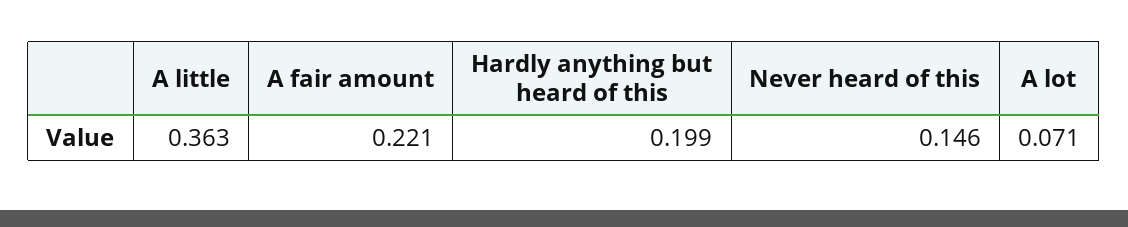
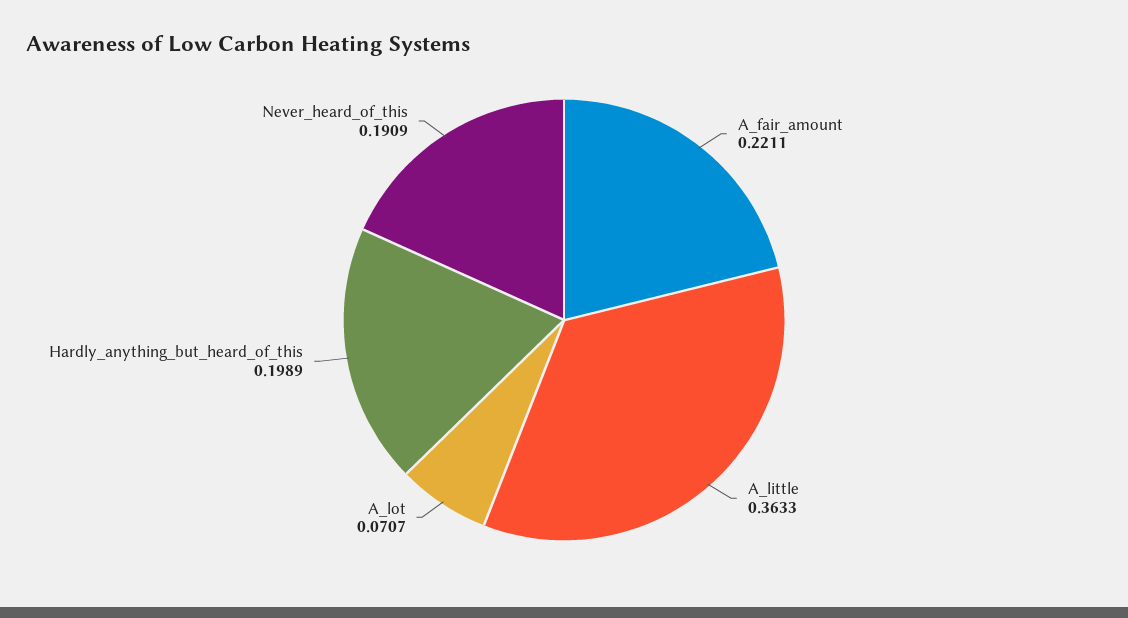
  {
    "A little": 0.3633,
    "A fair amount": 0.2211,
    "Hardly anything but heard of this": 0.1989,
-   "Never heard of this": 0.146,
+   "Never heard of this": 0.1909,
    "A lot": 0.0707
  }

